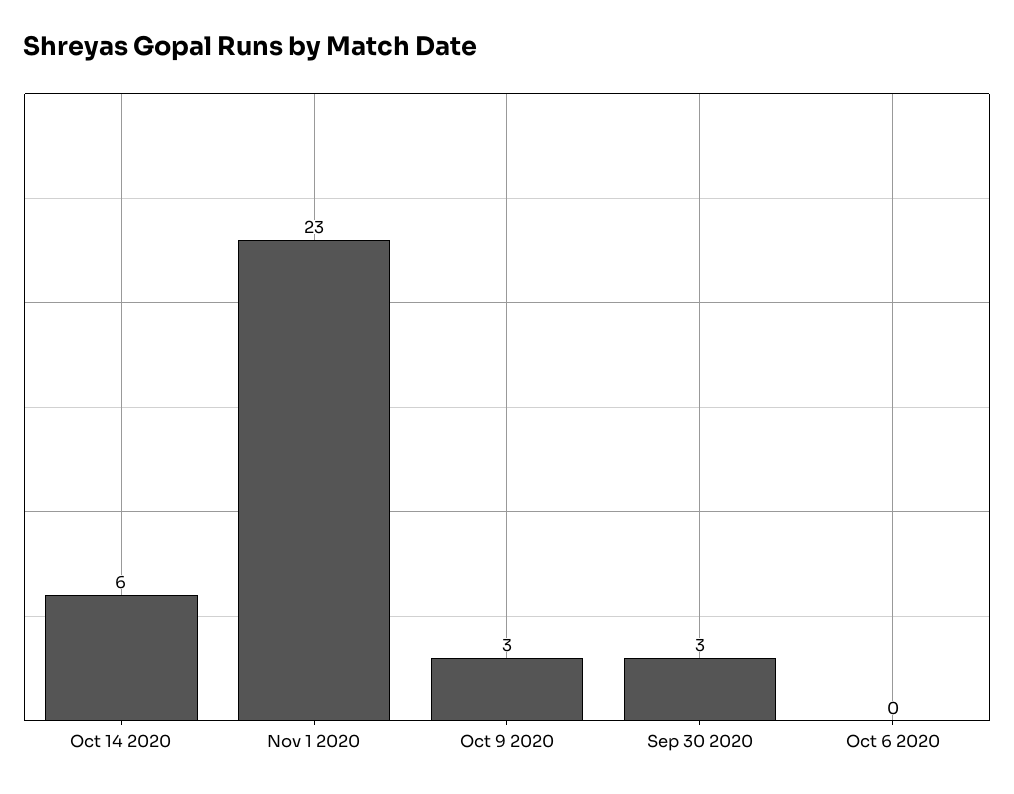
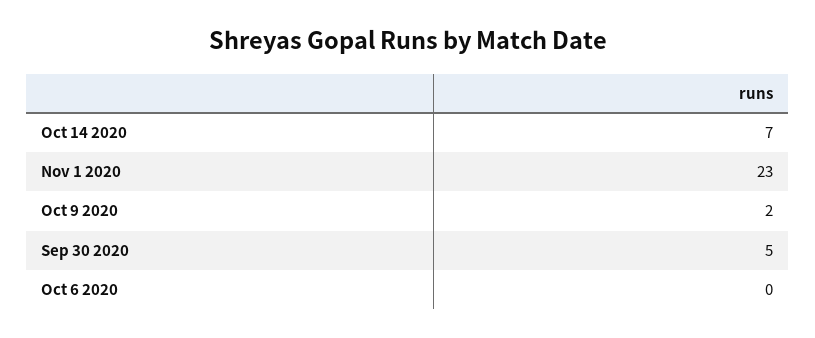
  {
-   "Oct 14 2020": 6,
+   "Oct 14 2020": 7,
    "Nov 1 2020": 23,
-   "Oct 9 2020": 3,
+   "Oct 9 2020": 2,
-   "Sep 30 2020": 3,
+   "Sep 30 2020": 5,
    "Oct 6 2020": 0
  }

